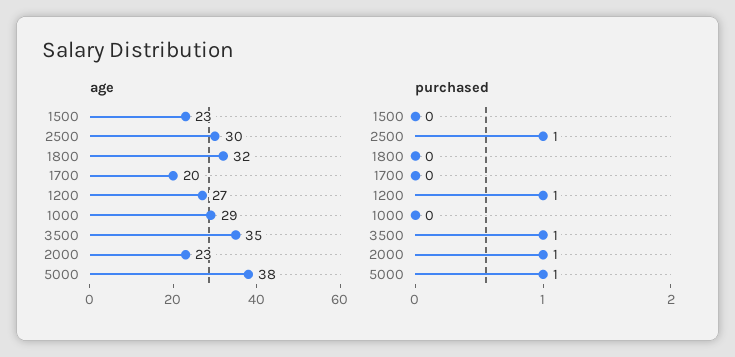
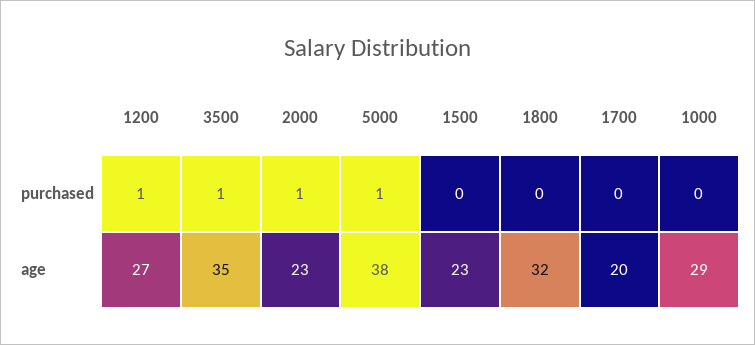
  {
    "age": {
      "1500": 23,
-     "2500": 30,
      "1800": 32,
      "1700": 20,
      "1200": 27,
      "1000": 29,
      "3500": 35,
      "2000": 23,
      "5000": 38
    },
    "purchased": {
      "1500": 0,
-     "2500": 1,
      "1800": 0,
      "1700": 0,
      "1200": 1,
      "1000": 0,
      "3500": 1,
      "2000": 1,
      "5000": 1
    }
  }

